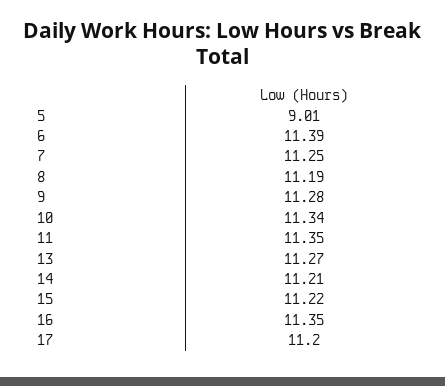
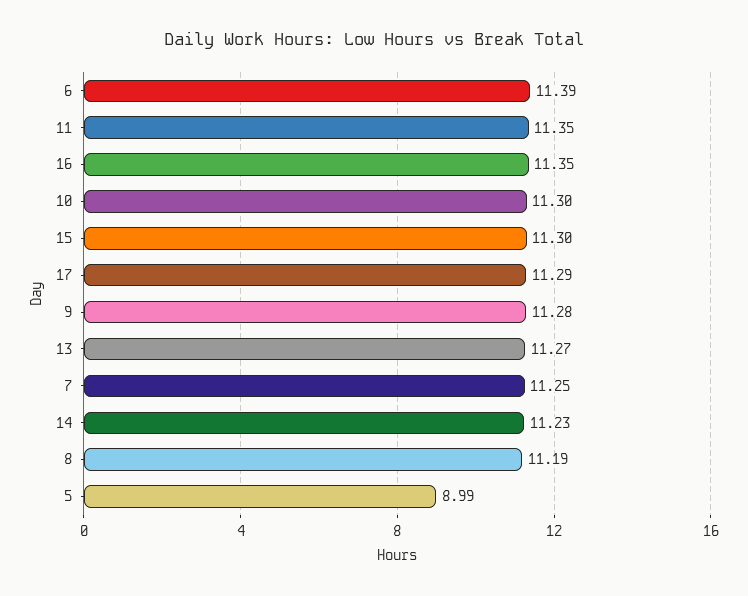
  {
-   "5": 9.01,
+   "5": 8.99,
    "6": 11.39,
    "7": 11.25,
    "8": 11.19,
    "9": 11.28,
-   "10": 11.34,
+   "10": 11.3,
    "11": 11.35,
    "13": 11.27,
-   "14": 11.21,
+   "14": 11.23,
-   "15": 11.22,
+   "15": 11.3,
    "16": 11.35,
-   "17": 11.2
+   "17": 11.29
  }

